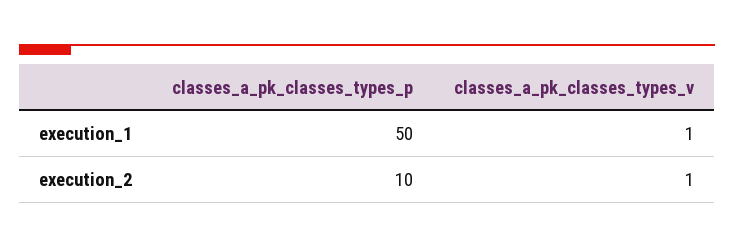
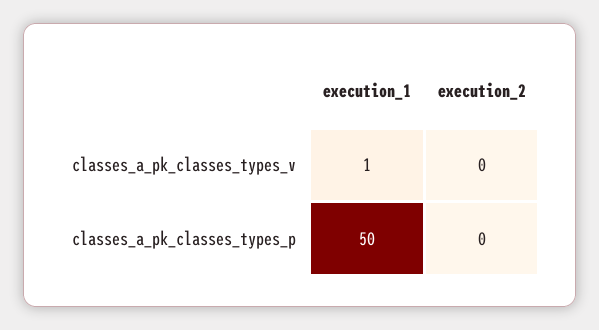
  {
    "classes_a_pk_classes_types_p": {
      "execution_1": 50,
-     "execution_2": 10
+     "execution_2": 0
    },
    "classes_a_pk_classes_types_v": {
      "execution_1": 1,
-     "execution_2": 1
+     "execution_2": 0
    }
  }

